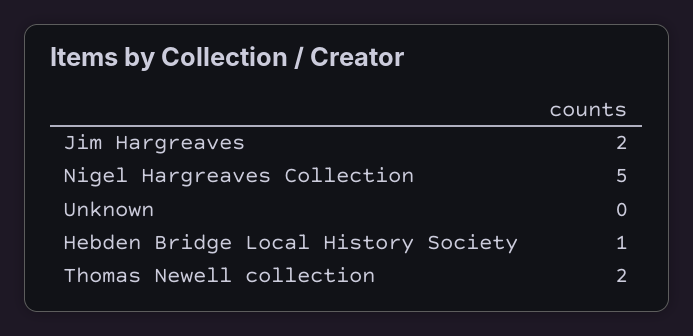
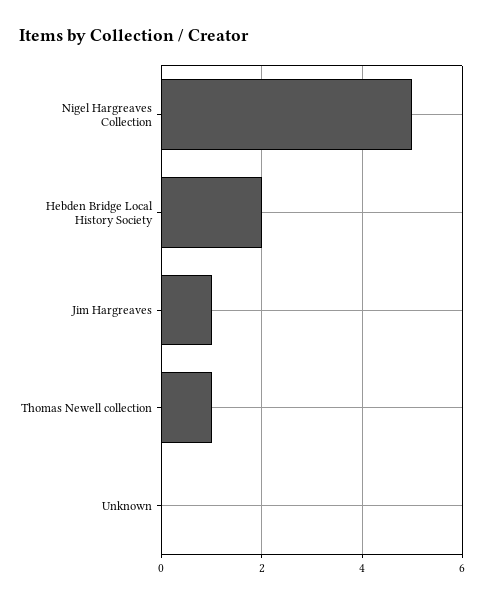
  {
-   "Jim Hargreaves": 2,
+   "Jim Hargreaves": 1,
    "Nigel Hargreaves Collection": 5,
    "Unknown": 0,
-   "Hebden Bridge Local History Society": 1,
+   "Hebden Bridge Local History Society": 2,
-   "Thomas Newell collection": 2
+   "Thomas Newell collection": 1
  }

